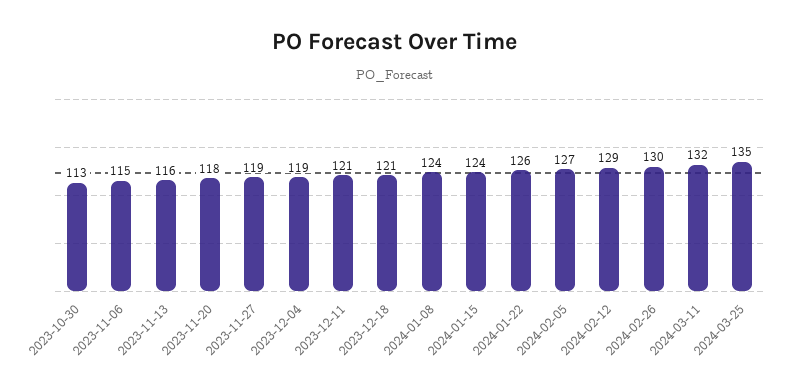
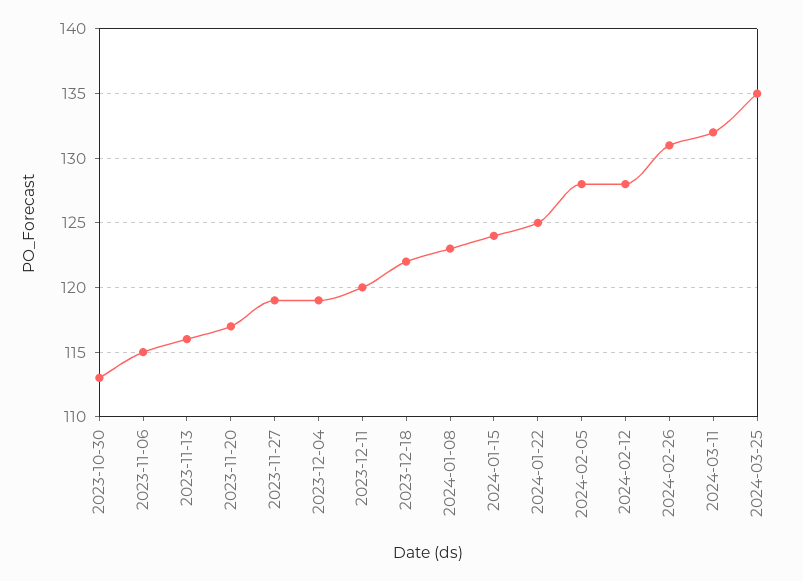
  {
    "2023-10-30": 113,
    "2023-11-06": 115,
    "2023-11-13": 116,
-   "2023-11-20": 118,
+   "2023-11-20": 117,
    "2023-11-27": 119,
    "2023-12-04": 119,
-   "2023-12-11": 121,
+   "2023-12-11": 120,
-   "2023-12-18": 121,
+   "2023-12-18": 122,
-   "2024-01-08": 124,
+   "2024-01-08": 123,
    "2024-01-15": 124,
-   "2024-01-22": 126,
+   "2024-01-22": 125,
-   "2024-02-05": 127,
+   "2024-02-05": 128,
-   "2024-02-12": 129,
+   "2024-02-12": 128,
-   "2024-02-26": 130,
+   "2024-02-26": 131,
    "2024-03-11": 132,
    "2024-03-25": 135
  }

